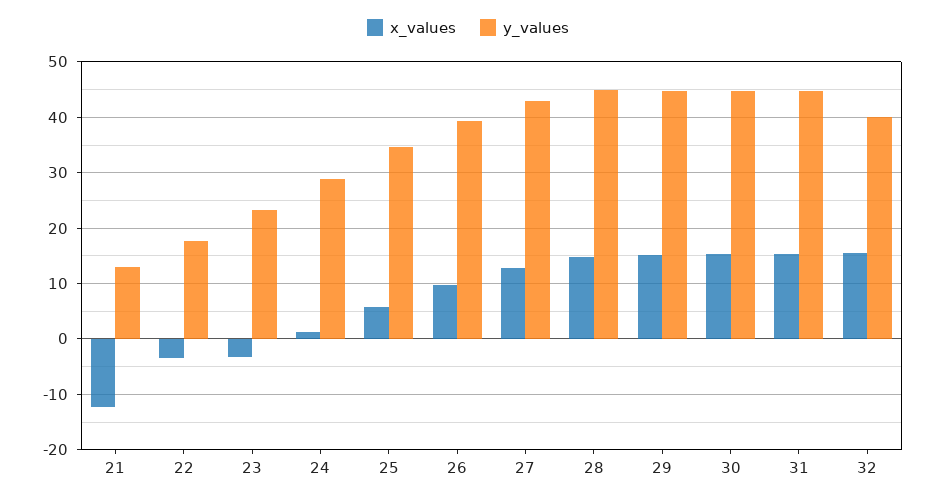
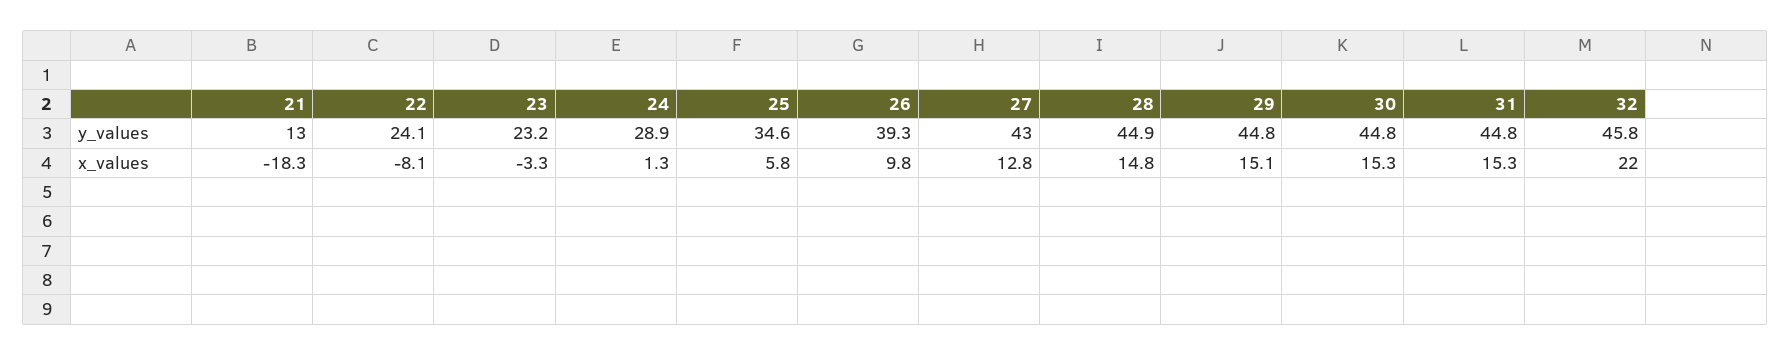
  {
    "x_values": {
-     "21": -12,
+     "21": -18.3,
-     "22": -4,
+     "22": -8.1,
      "23": -3.3,
      "24": 1.3,
      "25": 5.8,
      "26": 9.8,
      "27": 12.8,
      "28": 14.8,
      "29": 15.1,
      "30": 15.3,
      "31": 15.3,
-     "32": 16
+     "32": 22
    },
    "y_values": {
      "21": 13,
-     "22": 18,
+     "22": 24.1,
      "23": 23.2,
      "24": 28.9,
      "25": 34.6,
      "26": 39.3,
      "27": 43,
      "28": 44.9,
      "29": 44.8,
      "30": 44.8,
      "31": 44.8,
-     "32": 40
+     "32": 45.8
    }
  }

